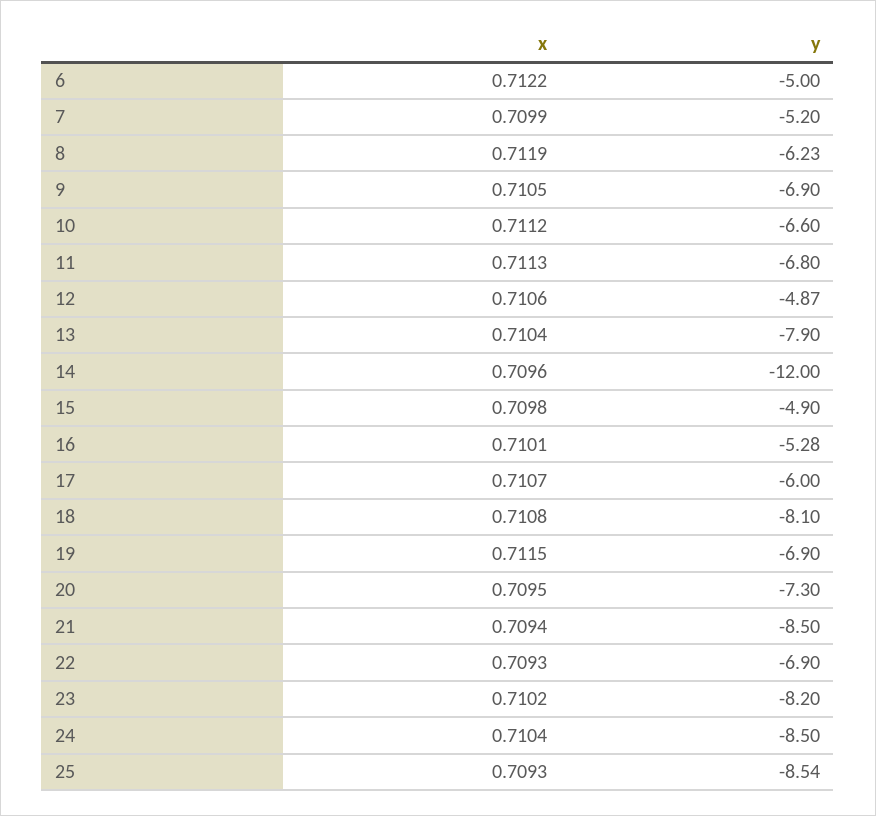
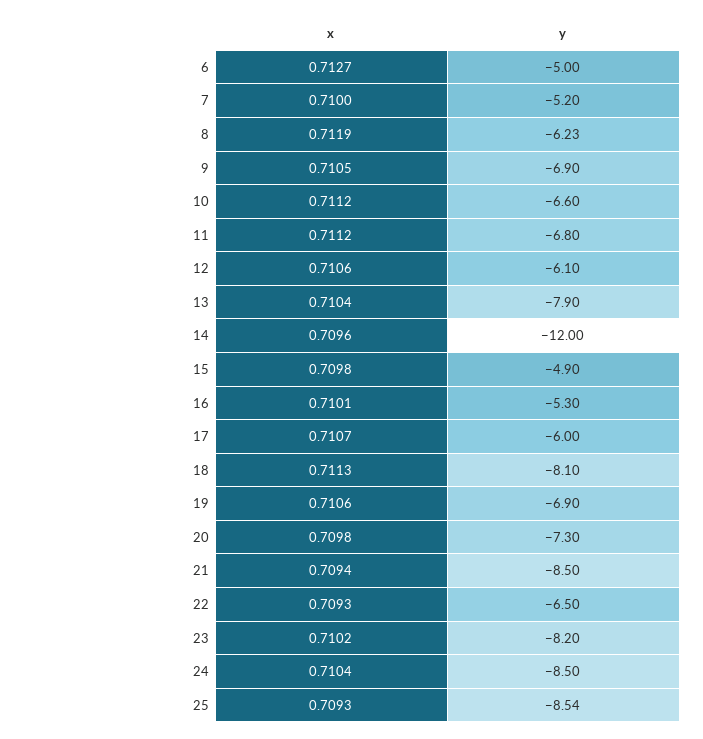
  {
    "x": {
-     "6": 0.7122,
+     "6": 0.7127,
-     "7": 0.7099,
+     "7": 0.71,
      "8": 0.7119,
      "9": 0.7105,
      "10": 0.7112,
-     "11": 0.7113,
+     "11": 0.7112,
      "12": 0.7106,
      "13": 0.7104,
      "14": 0.7096,
      "15": 0.7098,
      "16": 0.7101,
      "17": 0.7107,
-     "18": 0.7108,
+     "18": 0.7113,
-     "19": 0.7115,
+     "19": 0.7106,
-     "20": 0.7095,
+     "20": 0.7098,
      "21": 0.7094,
      "22": 0.7093,
      "23": 0.7102,
      "24": 0.7104,
      "25": 0.7093
    },
    "y": {
      "6": -5,
      "7": -5.2,
      "8": -6.23,
      "9": -6.9,
      "10": -6.6,
      "11": -6.8,
-     "12": -4.87,
+     "12": -6.1,
      "13": -7.9,
      "14": -12,
      "15": -4.9,
-     "16": -5.28,
+     "16": -5.3,
      "17": -6,
      "18": -8.1,
      "19": -6.9,
      "20": -7.3,
      "21": -8.5,
-     "22": -6.9,
+     "22": -6.5,
      "23": -8.2,
      "24": -8.5,
      "25": -8.54
    }
  }

